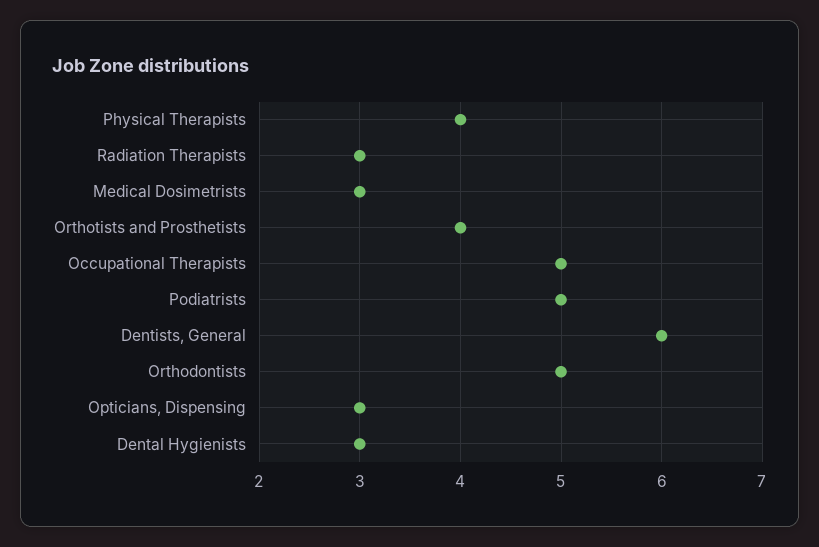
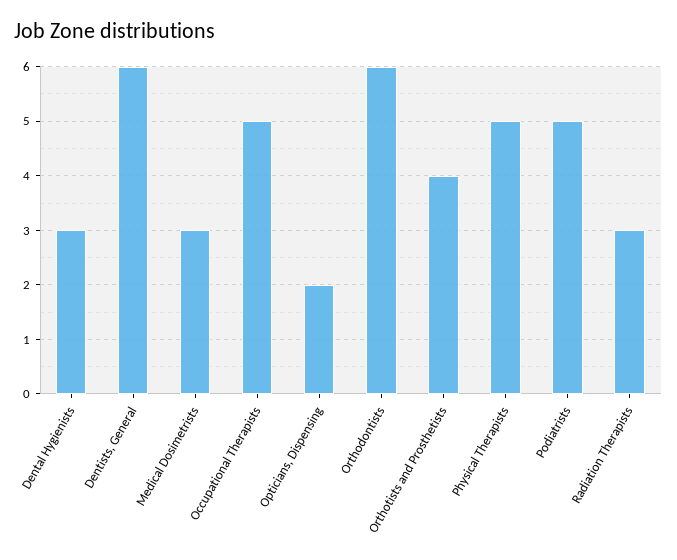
  {
-   "Physical Therapists": 4,
+   "Physical Therapists": 5,
    "Radiation Therapists": 3,
    "Medical Dosimetrists": 3,
    "Orthotists and Prosthetists": 4,
    "Occupational Therapists": 5,
    "Podiatrists": 5,
    "Dentists, General": 6,
-   "Orthodontists": 5,
+   "Orthodontists": 6,
-   "Opticians, Dispensing": 3,
+   "Opticians, Dispensing": 2,
    "Dental Hygienists": 3
  }

